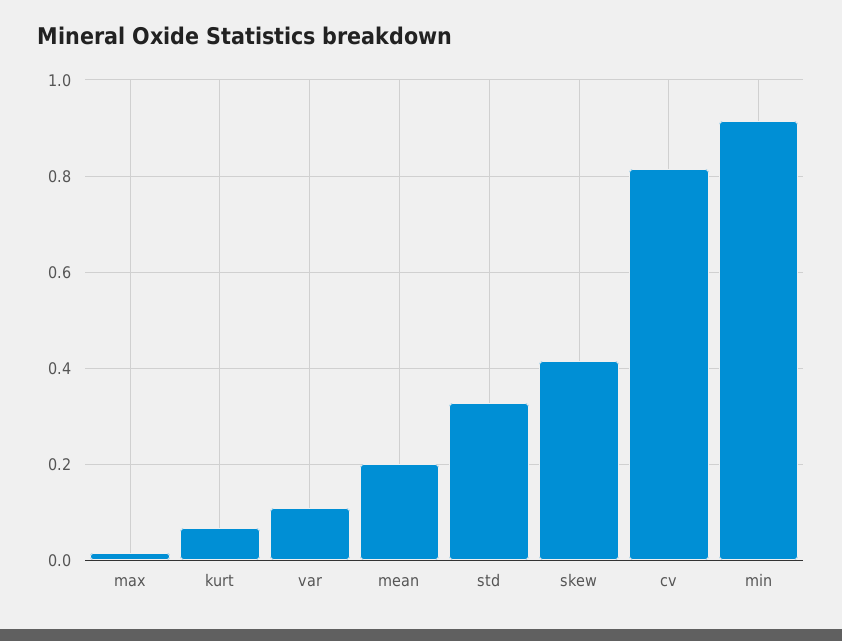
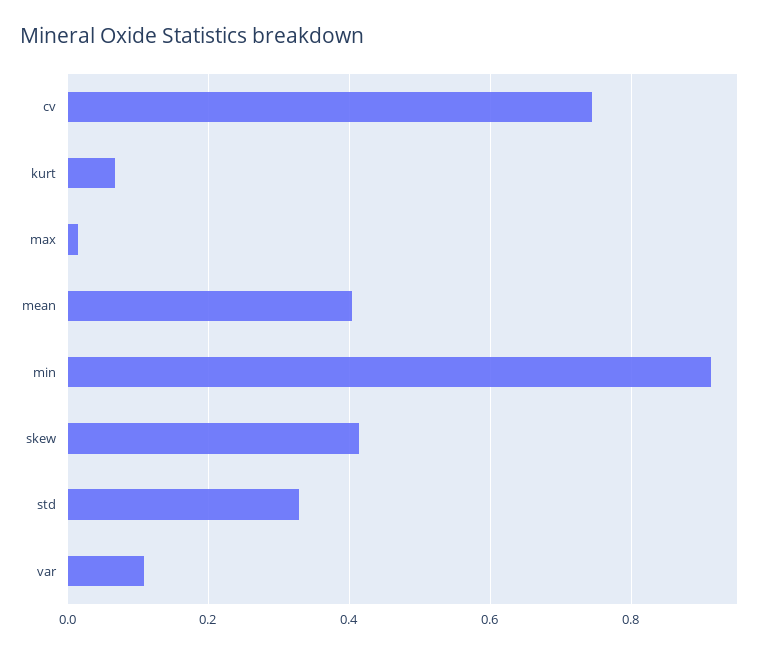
  {
    "max": 0.02,
    "kurt": 0.06,
    "var": 0.1,
-   "mean": 0.2,
+   "mean": 0.4,
    "std": 0.32,
    "skew": 0.42,
-   "cv": 0.82,
+   "cv": 0.74,
    "min": 0.92
  }

